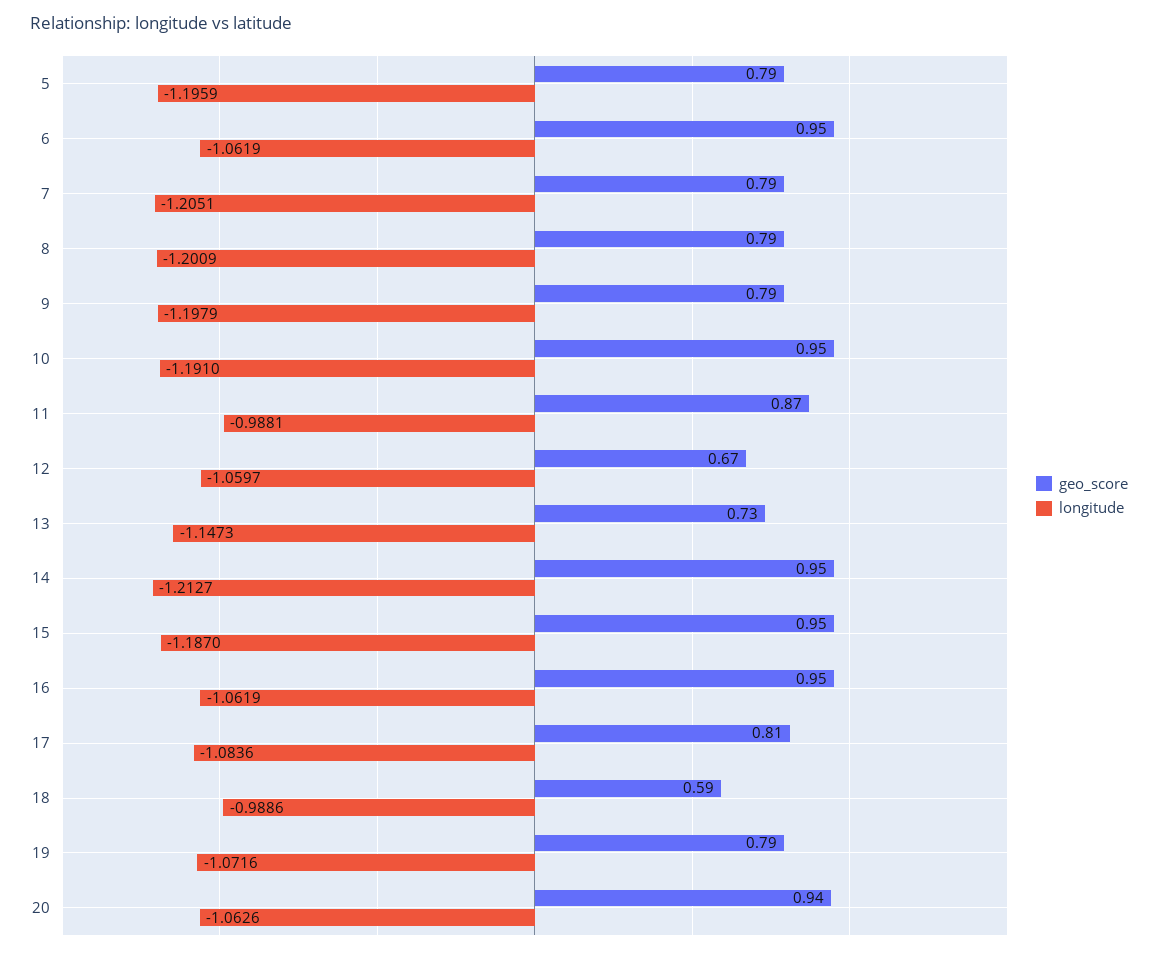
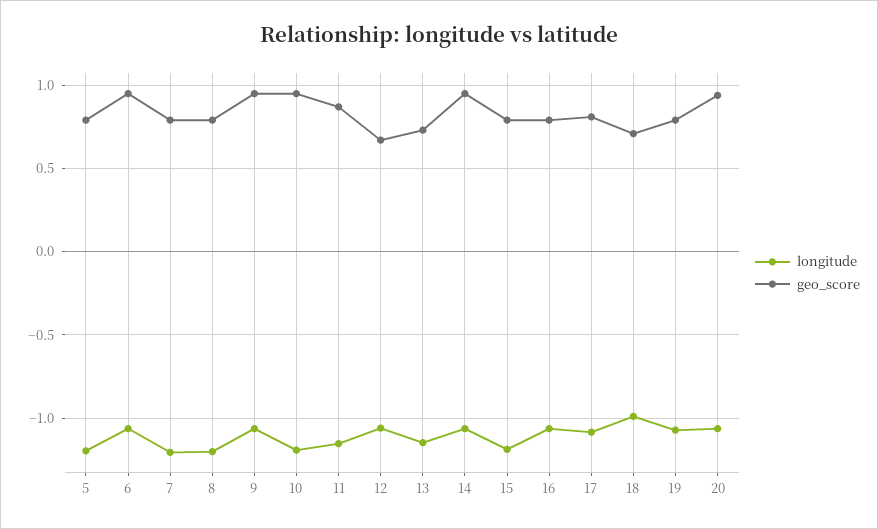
  {
    "geo_score": {
      "5": 0.79,
      "6": 0.95,
      "7": 0.79,
      "8": 0.79,
-     "9": 0.79,
+     "9": 0.95,
      "10": 0.95,
      "11": 0.87,
      "12": 0.67,
      "13": 0.73,
      "14": 0.95,
-     "15": 0.95,
+     "15": 0.8,
-     "16": 0.95,
+     "16": 0.8,
      "17": 0.81,
-     "18": 0.59,
+     "18": 0.7,
      "19": 0.79,
      "20": 0.94
    },
    "longitude": {
      "5": -1.1959,
      "6": -1.0619,
      "7": -1.2051,
      "8": -1.2009,
-     "9": -1.1979,
+     "9": -1.05,
      "10": -1.191,
-     "11": -0.9881,
+     "11": -1.15,
      "12": -1.0597,
      "13": -1.1473,
-     "14": -1.2127,
+     "14": -1.05,
      "15": -1.187,
      "16": -1.0619,
      "17": -1.0836,
      "18": -0.9886,
      "19": -1.0716,
      "20": -1.0626
    }
  }

